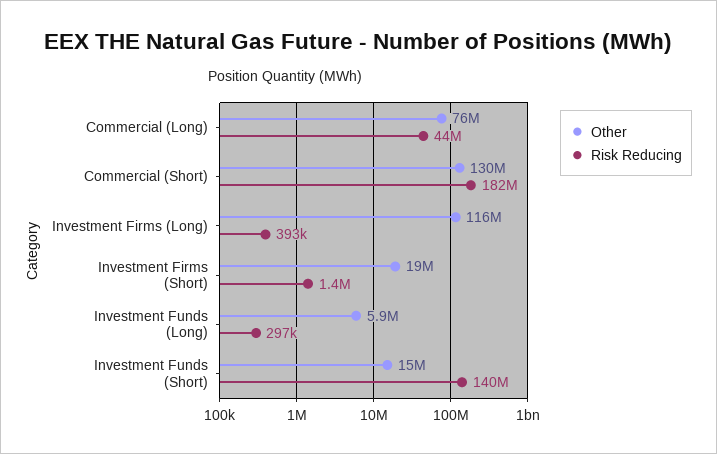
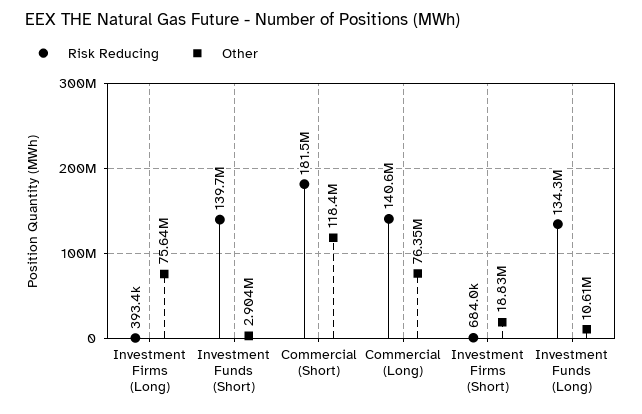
  {
    "Other": {
      "Commercial (Long)": 76350000,
-     "Commercial (Short)": 130000000,
+     "Commercial (Short)": 118400000,
-     "Investment Firms (Long)": 116000000,
+     "Investment Firms (Long)": 75640000,
      "Investment Firms (Short)": 18830000,
-     "Investment Funds (Long)": 5900000,
+     "Investment Funds (Long)": 10610000,
-     "Investment Funds (Short)": 15000000
+     "Investment Funds (Short)": 2904000
    },
    "Risk Reducing": {
-     "Commercial (Long)": 44000000,
+     "Commercial (Long)": 140600000,
      "Commercial (Short)": 181500000,
      "Investment Firms (Long)": 393400,
-     "Investment Firms (Short)": 1400000,
+     "Investment Firms (Short)": 684000,
-     "Investment Funds (Long)": 297000,
+     "Investment Funds (Long)": 134300000,
      "Investment Funds (Short)": 139700000
    }
  }

